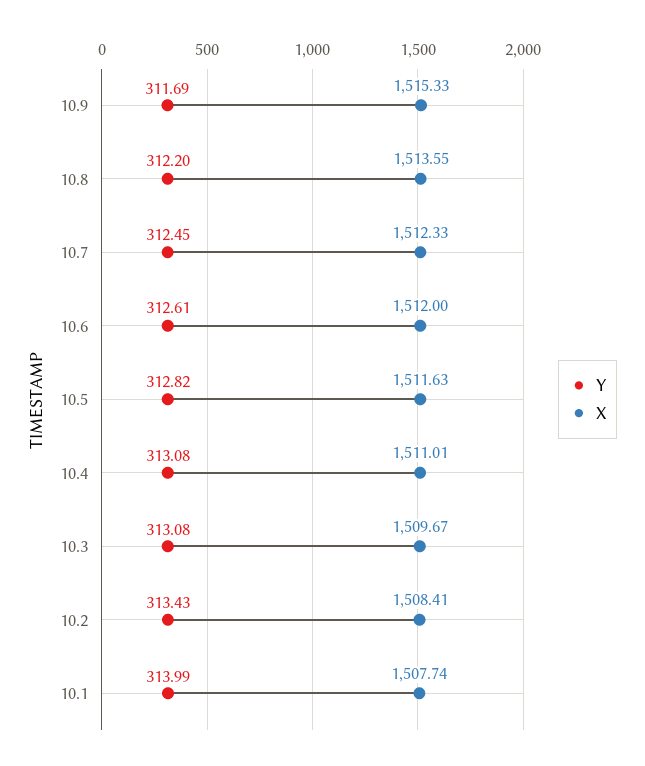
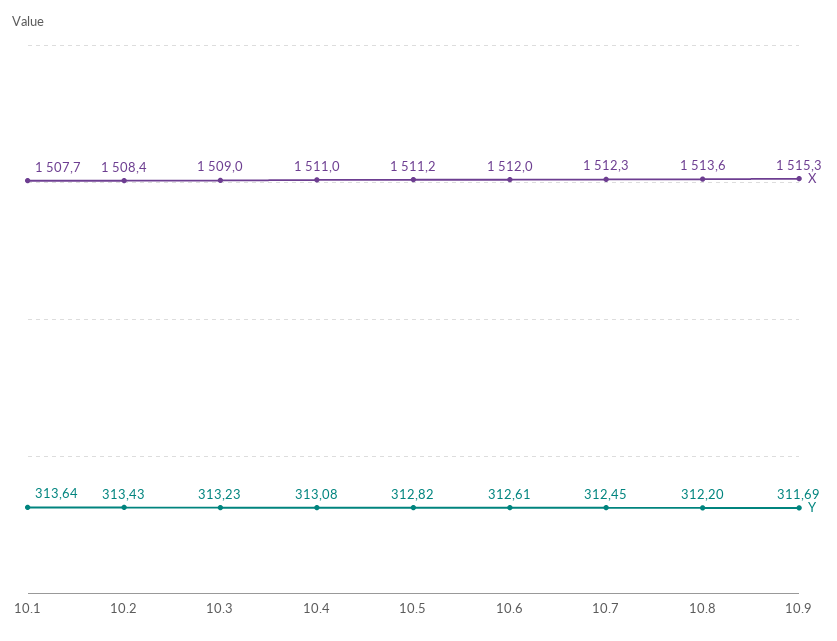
  {
    "Y": {
      "10.9": 311.69,
      "10.8": 312.2,
      "10.7": 312.45,
      "10.6": 312.61,
      "10.5": 312.82,
      "10.4": 313.08,
-     "10.3": 313.08,
+     "10.3": 313.23,
      "10.2": 313.43,
-     "10.1": 313.99
+     "10.1": 313.64
    },
    "X": {
      "10.9": 1515.33,
      "10.8": 1513.55,
      "10.7": 1512.33,
      "10.6": 1512,
-     "10.5": 1511.63,
+     "10.5": 1511.2,
      "10.4": 1511.01,
-     "10.3": 1509.67,
+     "10.3": 1509,
      "10.2": 1508.41,
      "10.1": 1507.74
    }
  }

